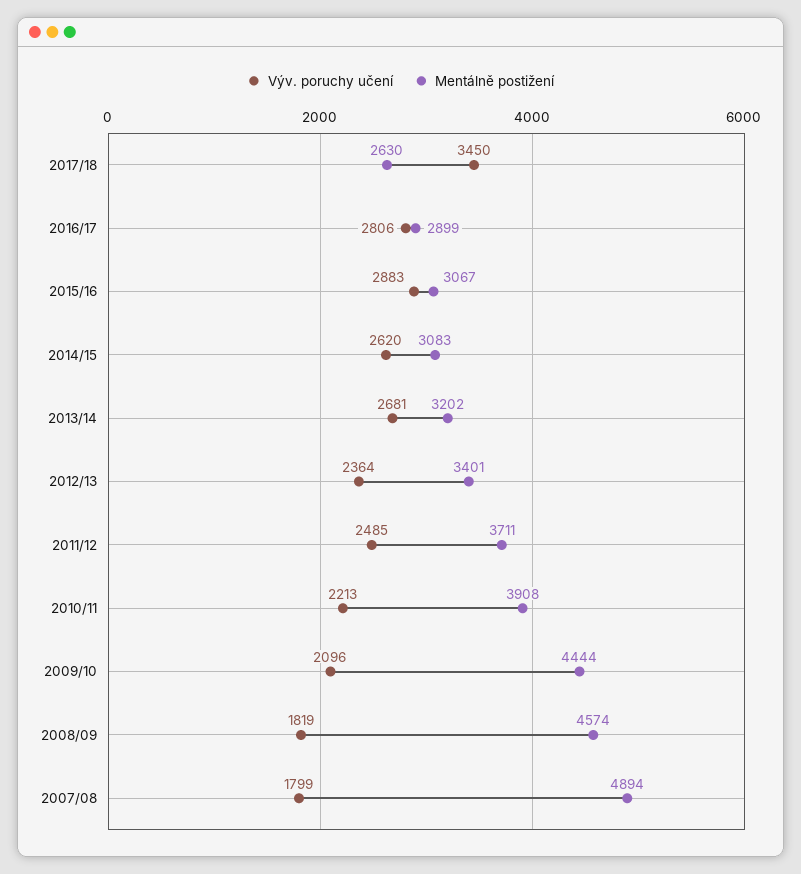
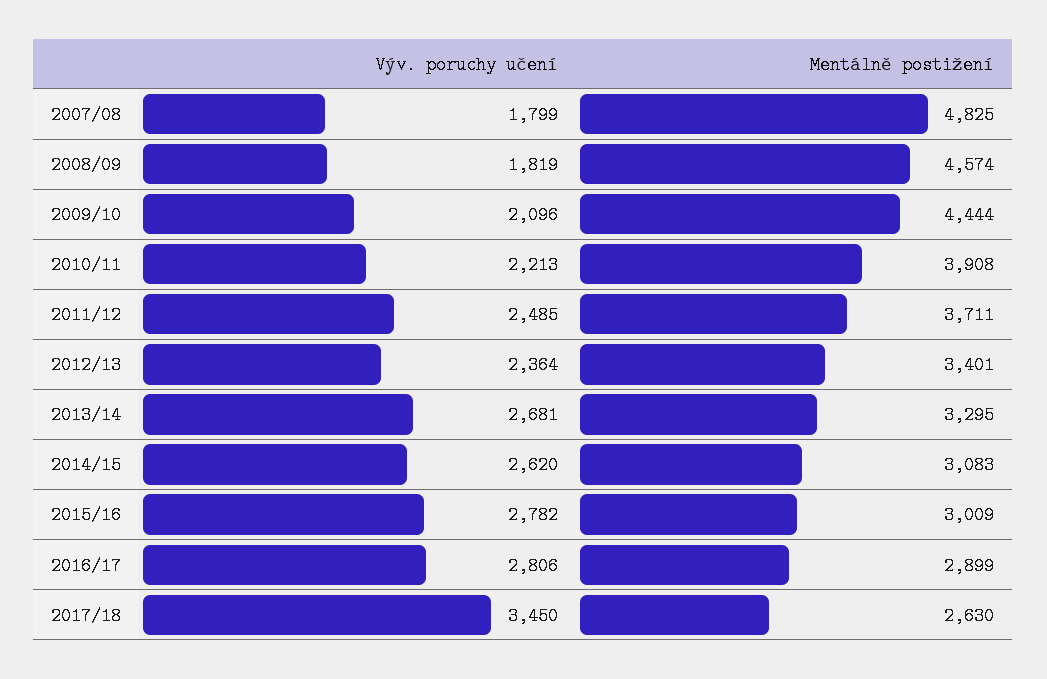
  {
    "Výv. poruchy učení": {
      "2017/18": 3450,
      "2016/17": 2806,
-     "2015/16": 2883,
+     "2015/16": 2782,
      "2014/15": 2620,
      "2013/14": 2681,
      "2012/13": 2364,
      "2011/12": 2485,
      "2010/11": 2213,
      "2009/10": 2096,
      "2008/09": 1819,
      "2007/08": 1799
    },
    "Mentálně postižení": {
      "2017/18": 2630,
      "2016/17": 2899,
-     "2015/16": 3067,
+     "2015/16": 3009,
      "2014/15": 3083,
-     "2013/14": 3202,
+     "2013/14": 3295,
      "2012/13": 3401,
      "2011/12": 3711,
      "2010/11": 3908,
      "2009/10": 4444,
      "2008/09": 4574,
-     "2007/08": 4894
+     "2007/08": 4825
    }
  }

